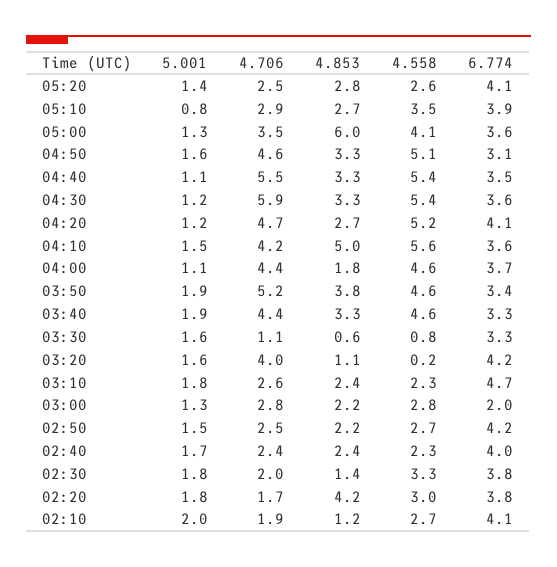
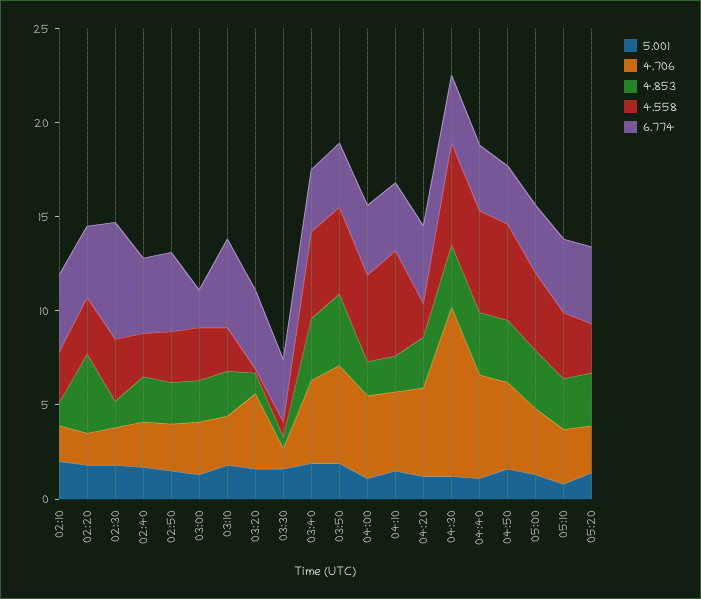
  {
    "5.001": {
      "05:20": 1.4,
      "05:10": 0.8,
      "05:00": 1.3,
      "04:50": 1.6,
      "04:40": 1.1,
      "04:30": 1.2,
      "04:20": 1.2,
      "04:10": 1.5,
      "04:00": 1.1,
      "03:50": 1.9,
      "03:40": 1.9,
      "03:30": 1.6,
      "03:20": 1.6,
      "03:10": 1.8,
      "03:00": 1.3,
      "02:50": 1.5,
      "02:40": 1.7,
      "02:30": 1.8,
      "02:20": 1.8,
      "02:10": 2
    },
    "4.706": {
      "05:20": 2.5,
      "05:10": 2.9,
      "05:00": 3.5,
      "04:50": 4.6,
      "04:40": 5.5,
-     "04:30": 5.9,
+     "04:30": 9,
      "04:20": 4.7,
      "04:10": 4.2,
      "04:00": 4.4,
      "03:50": 5.2,
      "03:40": 4.4,
      "03:30": 1.1,
      "03:20": 4,
      "03:10": 2.6,
      "03:00": 2.8,
      "02:50": 2.5,
      "02:40": 2.4,
      "02:30": 2,
      "02:20": 1.7,
      "02:10": 1.9
    },
    "4.853": {
      "05:20": 2.8,
      "05:10": 2.7,
-     "05:00": 6,
+     "05:00": 3,
      "04:50": 3.3,
      "04:40": 3.3,
      "04:30": 3.3,
      "04:20": 2.7,
-     "04:10": 5,
+     "04:10": 2,
      "04:00": 1.8,
      "03:50": 3.8,
      "03:40": 3.3,
      "03:30": 0.6,
      "03:20": 1.1,
      "03:10": 2.4,
      "03:00": 2.2,
      "02:50": 2.2,
      "02:40": 2.4,
      "02:30": 1.4,
      "02:20": 4.2,
      "02:10": 1.2
    },
    "4.558": {
      "05:20": 2.6,
      "05:10": 3.5,
      "05:00": 4.1,
      "04:50": 5.1,
      "04:40": 5.4,
      "04:30": 5.4,
-     "04:20": 5.2,
+     "04:20": 2,
      "04:10": 5.6,
      "04:00": 4.6,
      "03:50": 4.6,
      "03:40": 4.6,
      "03:30": 0.8,
      "03:20": 0.2,
      "03:10": 2.3,
      "03:00": 2.8,
      "02:50": 2.7,
      "02:40": 2.3,
      "02:30": 3.3,
      "02:20": 3,
      "02:10": 2.7
    },
    "6.774": {
      "05:20": 4.1,
      "05:10": 3.9,
      "05:00": 3.6,
      "04:50": 3.1,
      "04:40": 3.5,
      "04:30": 3.6,
      "04:20": 4.1,
      "04:10": 3.6,
      "04:00": 3.7,
      "03:50": 3.4,
      "03:40": 3.3,
      "03:30": 3.3,
      "03:20": 4.2,
      "03:10": 4.7,
      "03:00": 2,
      "02:50": 4.2,
      "02:40": 4,
-     "02:30": 3.8,
+     "02:30": 6,
      "02:20": 3.8,
      "02:10": 4.1
    }
  }

